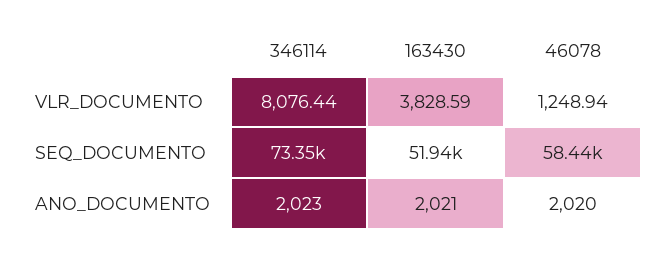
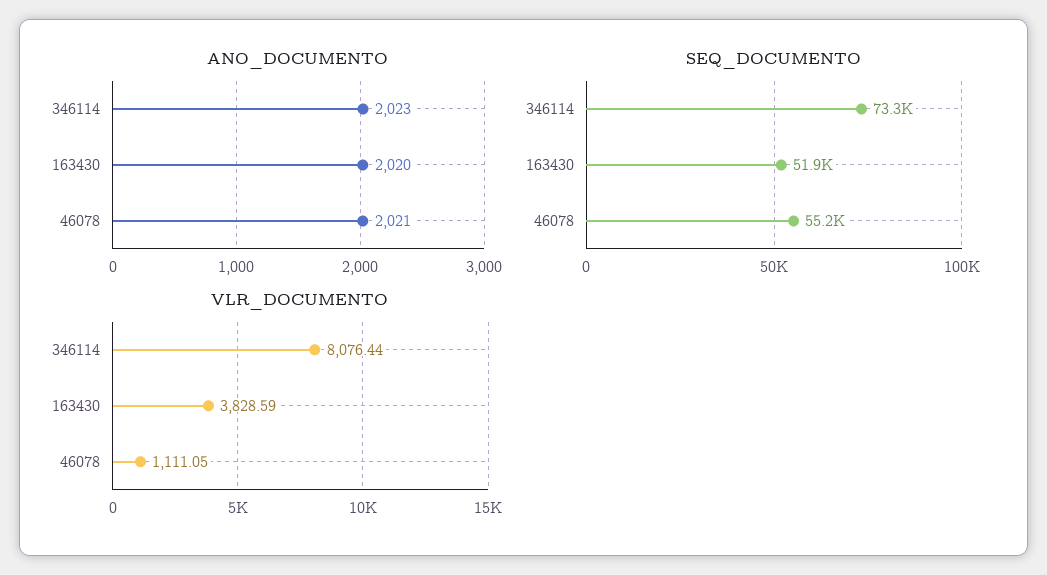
  {
    "VLR_DOCUMENTO": {
      "346114": 8076.44,
      "163430": 3828.59,
-     "46078": 1248.94
+     "46078": 1111.05
    },
    "SEQ_DOCUMENTO": {
      "346114": 73350,
      "163430": 51940,
-     "46078": 58440
+     "46078": 55200
    },
    "ANO_DOCUMENTO": {
      "346114": 2023,
-     "163430": 2021,
+     "163430": 2020,
-     "46078": 2020
+     "46078": 2021
    }
  }

